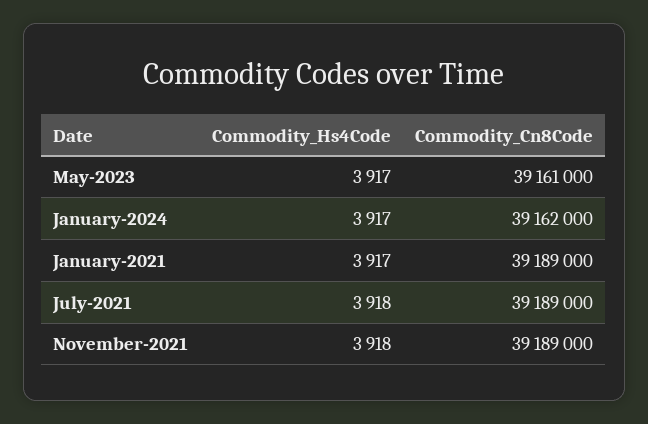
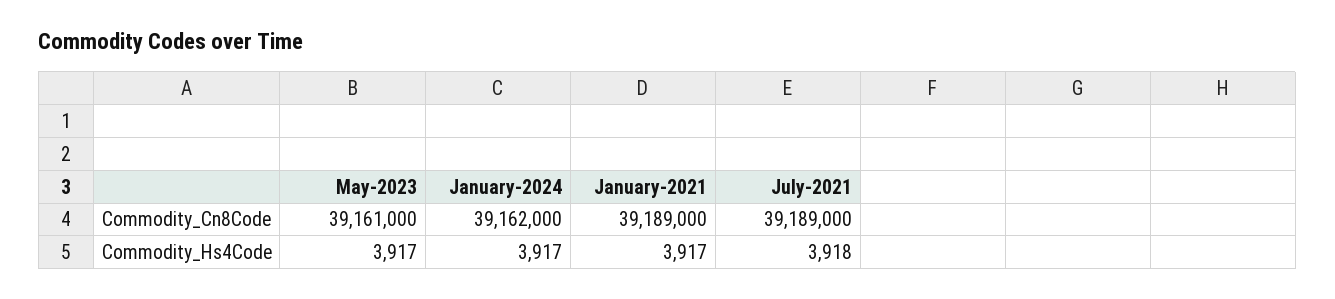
  {
    "Commodity_Hs4Code": {
      "May-2023": 3917,
      "January-2024": 3917,
      "January-2021": 3917,
-     "July-2021": 3918,
+     "July-2021": 3918
-     "November-2021": 3918
    },
    "Commodity_Cn8Code": {
      "May-2023": 39161000,
      "January-2024": 39162000,
      "January-2021": 39189000,
-     "July-2021": 39189000,
+     "July-2021": 39189000
-     "November-2021": 39189000
    }
  }

